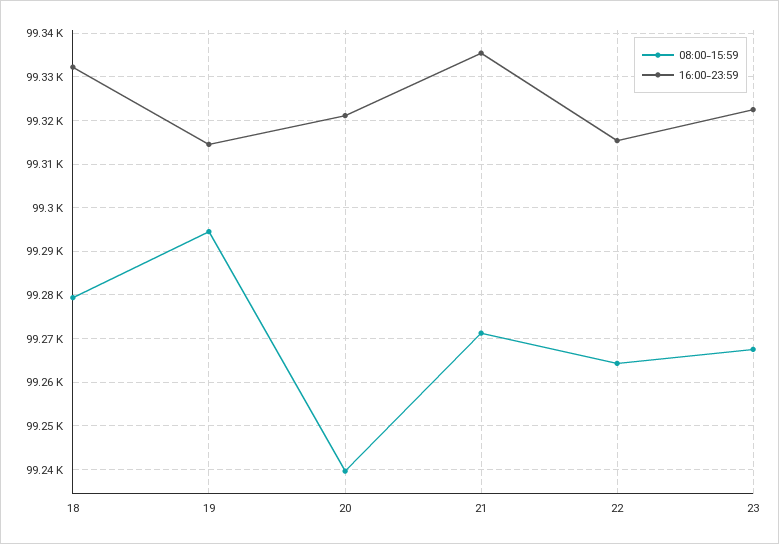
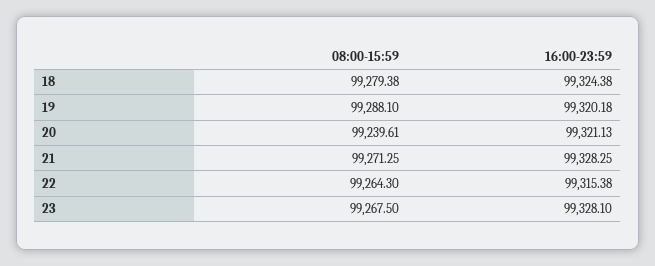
  {
    "08:00-15:59": {
      "18": 99279.38,
-     "19": 99294,
+     "19": 99288.1,
      "20": 99239.61,
      "21": 99271.25,
      "22": 99264.3,
      "23": 99267.5
    },
    "16:00-23:59": {
-     "18": 99332,
+     "18": 99324.38,
-     "19": 99314,
+     "19": 99320.18,
      "20": 99321.13,
-     "21": 99336,
+     "21": 99328.25,
      "22": 99315.38,
-     "23": 99322
+     "23": 99328.1
    }
  }

